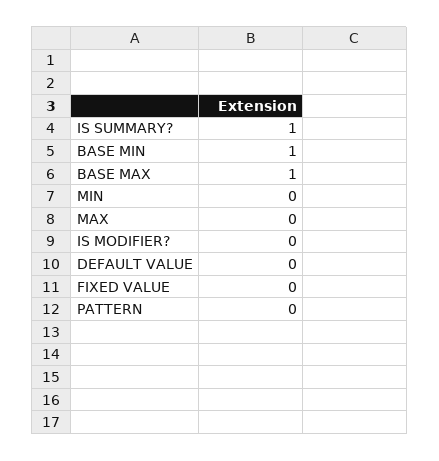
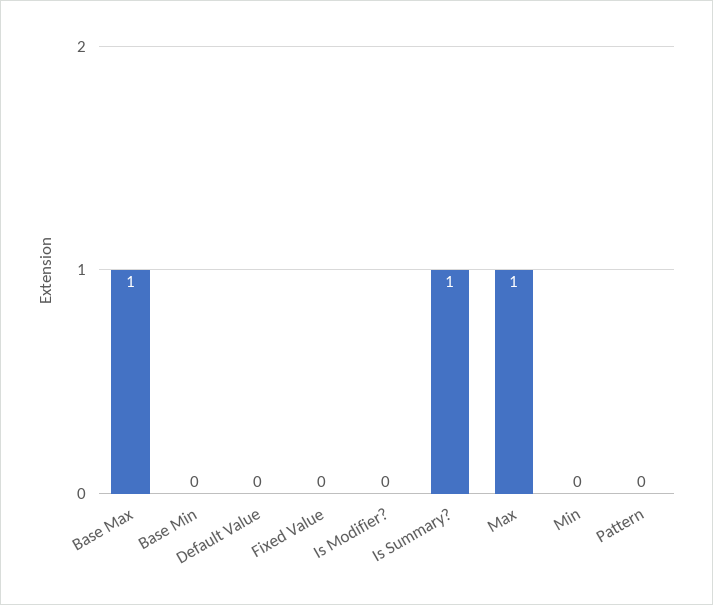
  {
    "IS SUMMARY?": 1,
-   "BASE MIN": 1,
+   "BASE MIN": 0,
    "BASE MAX": 1,
    "MIN": 0,
-   "MAX": 0,
+   "MAX": 1,
    "IS MODIFIER?": 0,
    "DEFAULT VALUE": 0,
    "FIXED VALUE": 0,
    "PATTERN": 0
  }

